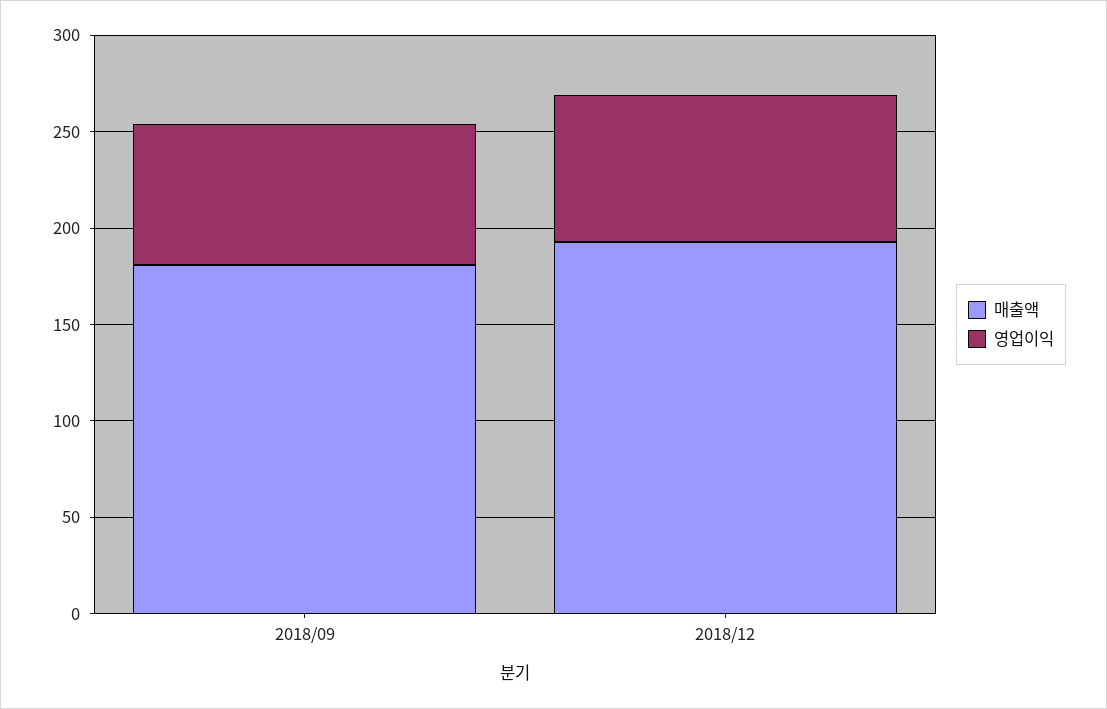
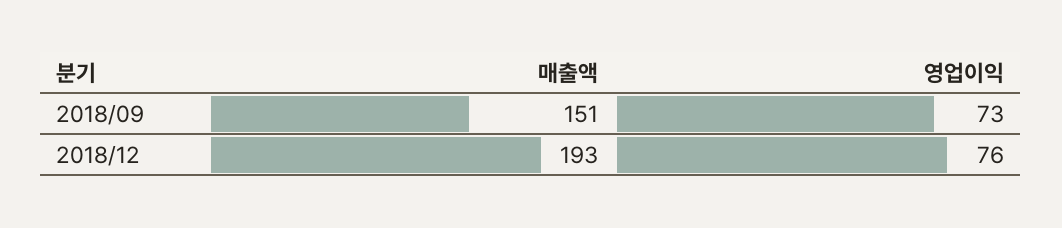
  {
    "매출액": {
-     "2018/09": 180,
+     "2018/09": 151,
      "2018/12": 193
    },
    "영업이익": {
      "2018/09": 73,
      "2018/12": 76
    }
  }

